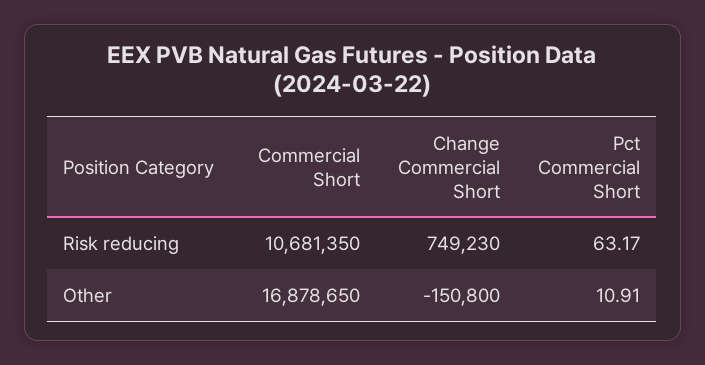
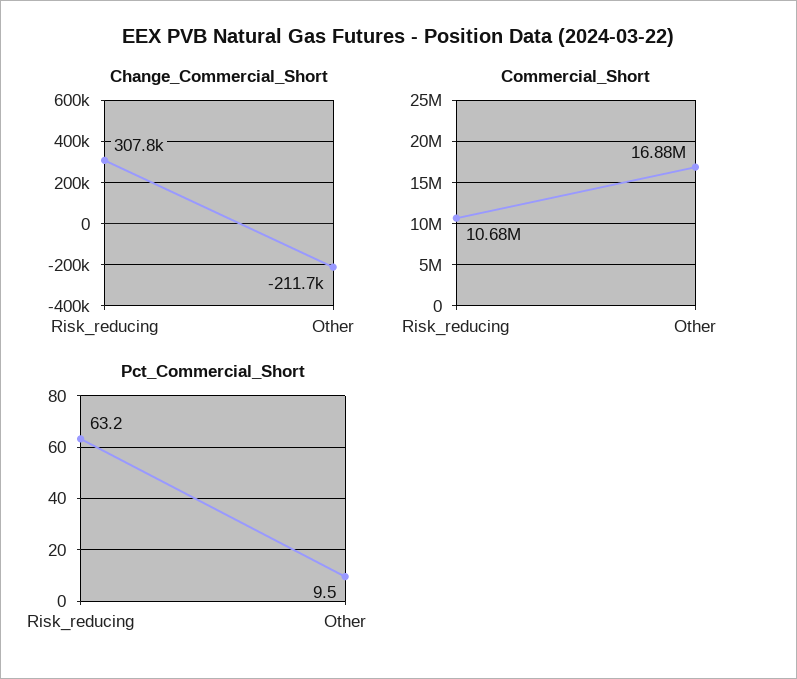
  {
    "Commercial Short": {
      "Risk reducing": 10681350,
      "Other": 16878650
    },
    "Change Commercial Short": {
-     "Risk reducing": 749230,
+     "Risk reducing": 307800,
-     "Other": -150800
+     "Other": -211700
    },
    "Pct Commercial Short": {
      "Risk reducing": 63.17,
-     "Other": 10.91
+     "Other": 9.5
    }
  }

